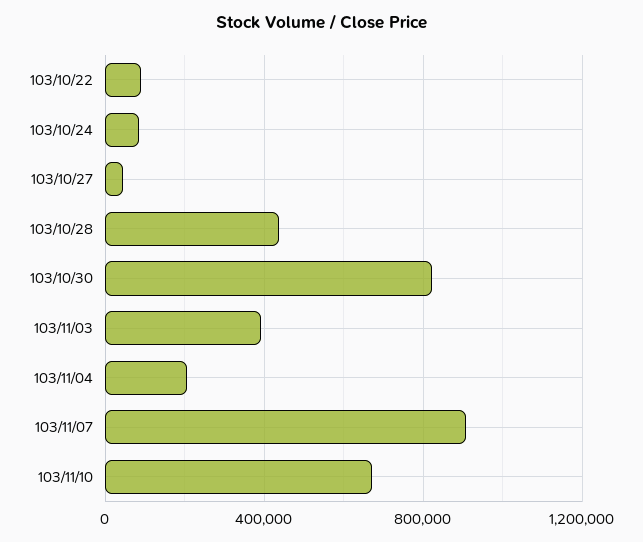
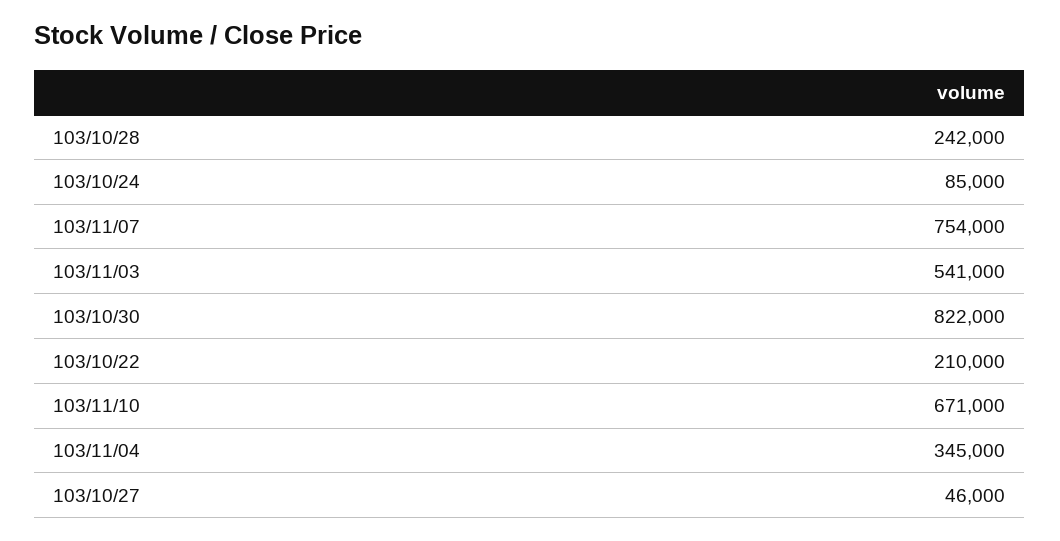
  {
-   "103/10/22": 100000,
+   "103/10/22": 210000,
    "103/10/24": 85000,
    "103/10/27": 46000,
-   "103/10/28": 450000,
+   "103/10/28": 242000,
    "103/10/30": 822000,
-   "103/11/03": 400000,
+   "103/11/03": 541000,
-   "103/11/04": 200000,
+   "103/11/04": 345000,
-   "103/11/07": 900000,
+   "103/11/07": 754000,
    "103/11/10": 671000
  }

